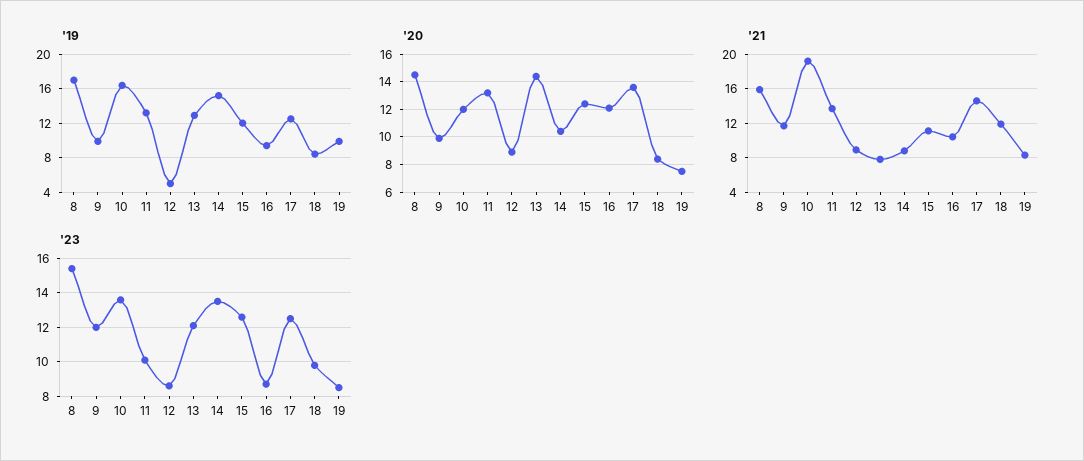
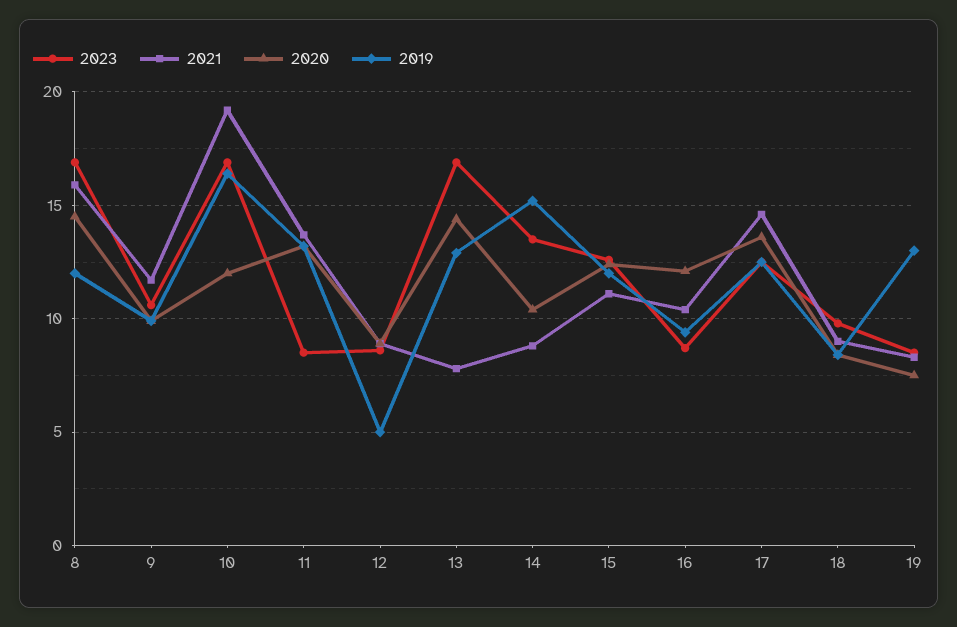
  {
    "'19": {
-     "8": 17,
+     "8": 12,
      "9": 10,
      "10": 16.5,
      "11": 13,
      "12": 5,
      "13": 13,
      "14": 15,
      "15": 12,
      "16": 9.5,
      "17": 12.5,
      "18": 8.5,
-     "19": 10
+     "19": 13
    },
    "'20": {
      "8": 14.5,
      "9": 10,
      "10": 12,
      "11": 13,
      "12": 9,
      "13": 14.5,
      "14": 10.5,
      "15": 12.5,
      "16": 12,
      "17": 13.5,
      "18": 8.5,
      "19": 7.5
    },
    "'21": {
      "8": 16,
      "9": 11.5,
      "10": 19,
      "11": 13.5,
      "12": 9,
      "13": 8,
      "14": 9,
      "15": 11,
      "16": 10.5,
      "17": 14.5,
-     "18": 12,
+     "18": 9,
      "19": 8.5
    },
    "'23": {
-     "8": 15.5,
+     "8": 17,
-     "9": 12,
+     "9": 10.5,
-     "10": 13.5,
+     "10": 17,
-     "11": 10,
+     "11": 8.5,
      "12": 8.5,
-     "13": 12,
+     "13": 17,
      "14": 13.5,
      "15": 12.5,
      "16": 8.5,
      "17": 12.5,
      "18": 10,
      "19": 8.5
    }
  }

